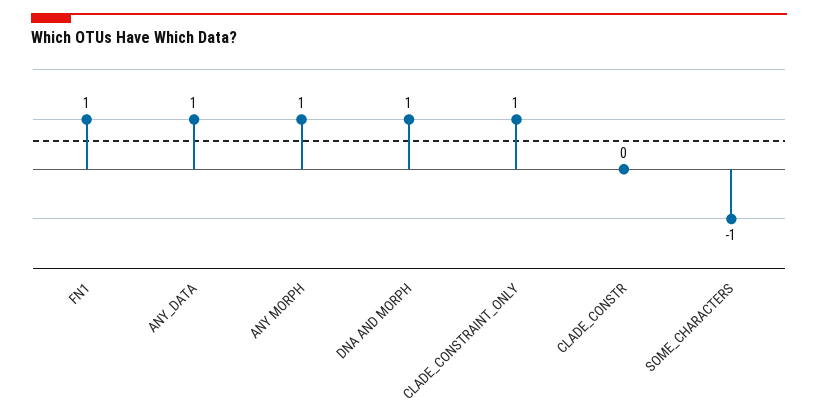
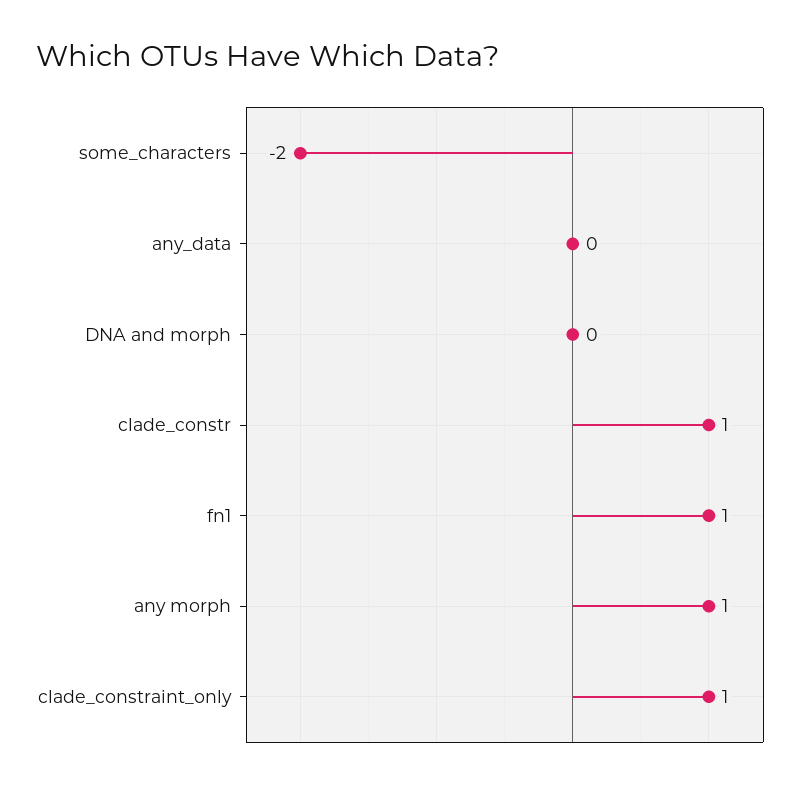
  {
    "FN1": 1,
-   "ANY_DATA": 1,
+   "ANY_DATA": 0,
    "ANY MORPH": 1,
-   "DNA AND MORPH": 1,
+   "DNA AND MORPH": 0,
    "CLADE_CONSTRAINT_ONLY": 1,
-   "CLADE_CONSTR": 0,
+   "CLADE_CONSTR": 1,
-   "SOME_CHARACTERS": -1
+   "SOME_CHARACTERS": -2
  }

